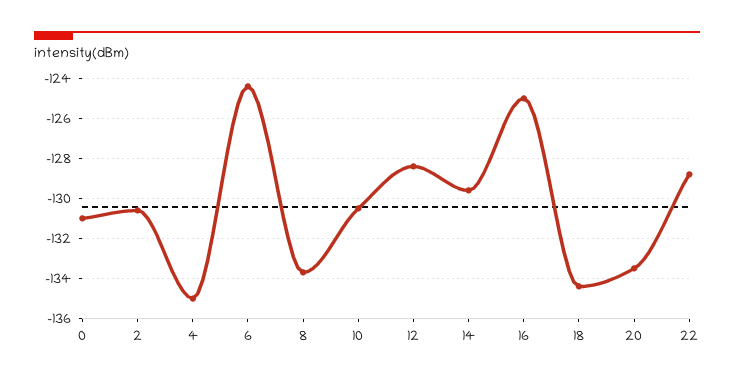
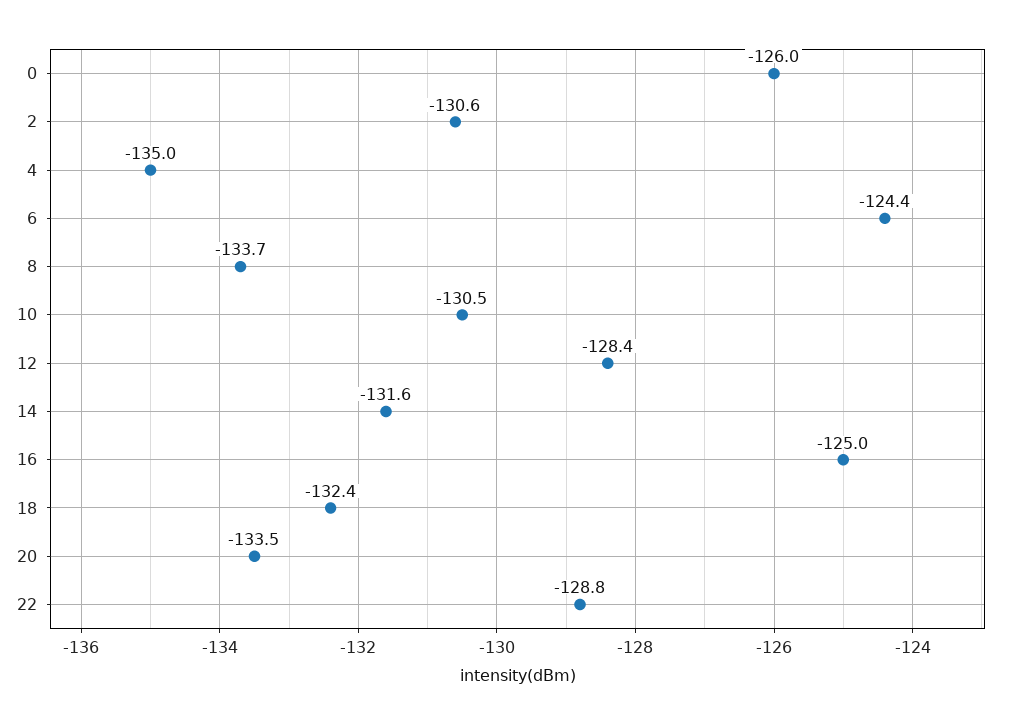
  {
-   "0": -131,
+   "0": -126,
    "2": -130.6,
    "4": -135,
    "6": -124.4,
    "8": -133.7,
    "10": -130.5,
    "12": -128.4,
-   "14": -129.5,
+   "14": -131.6,
    "16": -125,
-   "18": -134.5,
+   "18": -132.4,
    "20": -133.5,
    "22": -128.8
  }

